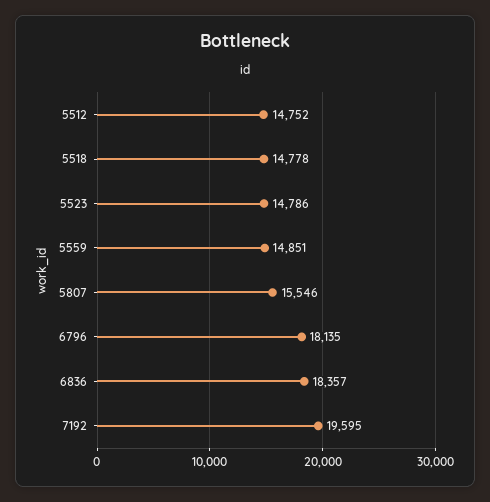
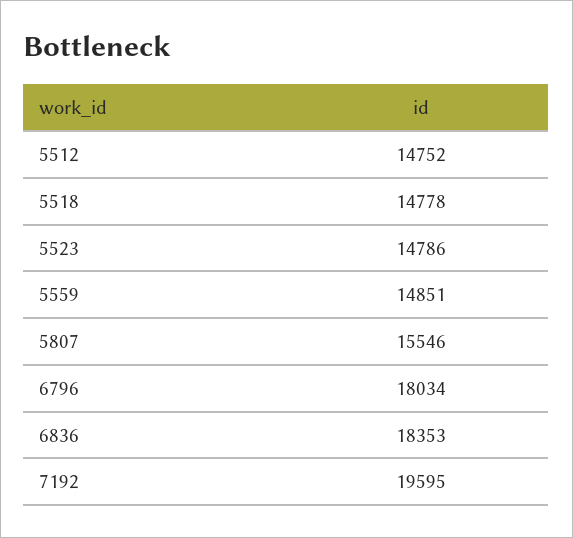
  {
    "5512": 14752,
    "5518": 14778,
    "5523": 14786,
    "5559": 14851,
    "5807": 15546,
-   "6796": 18135,
+   "6796": 18034,
-   "6836": 18357,
+   "6836": 18353,
    "7192": 19595
  }

